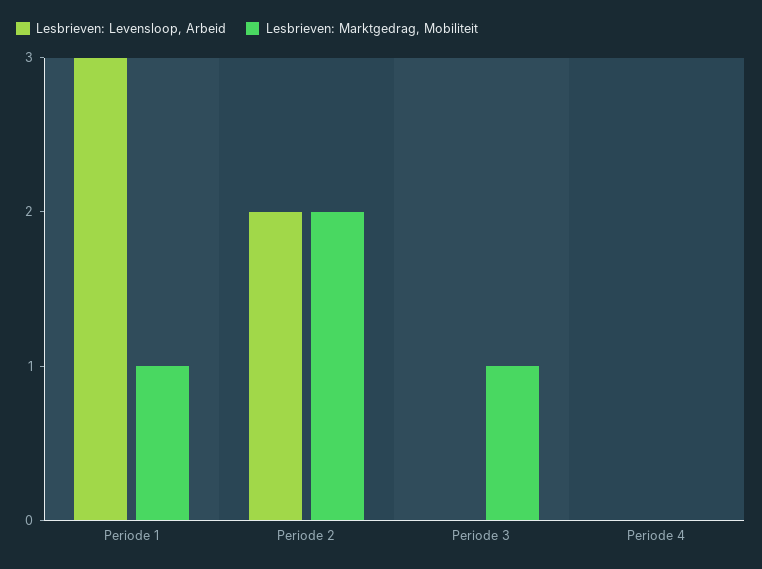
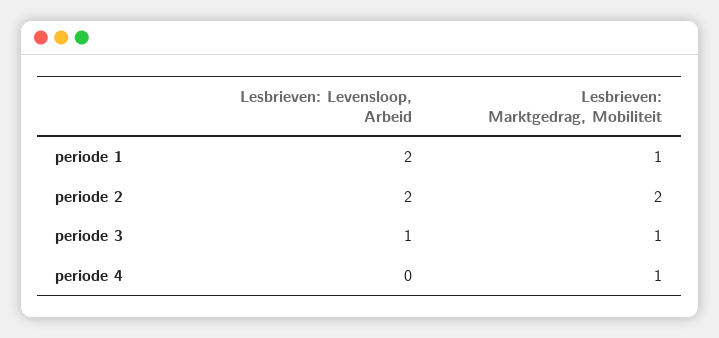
  {
    "Lesbrieven: Levensloop, Arbeid": {
-     "Periode 1": 3,
+     "Periode 1": 2,
      "Periode 2": 2,
-     "Periode 3": 0,
+     "Periode 3": 1,
      "Periode 4": 0
    },
    "Lesbrieven: Marktgedrag, Mobiliteit": {
      "Periode 1": 1,
      "Periode 2": 2,
      "Periode 3": 1,
-     "Periode 4": 0
+     "Periode 4": 1
    }
  }

